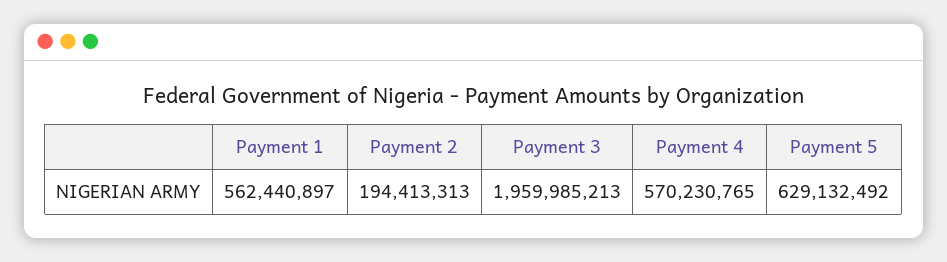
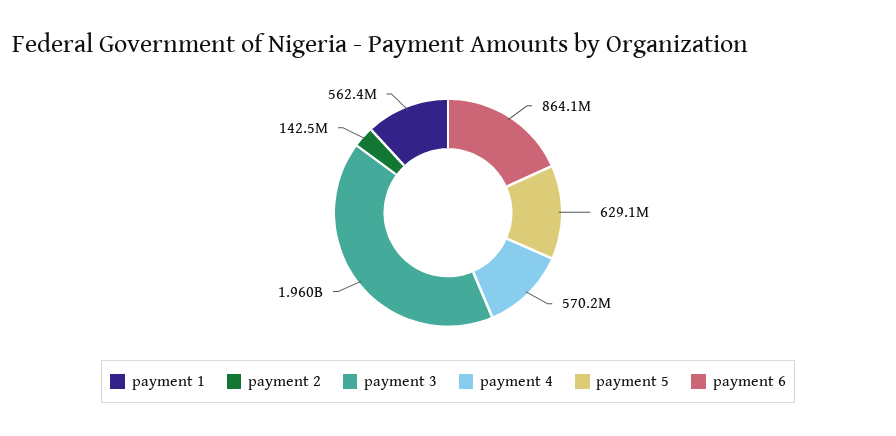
  {
    "Payment 1": 562440897,
-   "Payment 2": 194413313,
+   "Payment 2": 142500000,
    "Payment 3": 1959985213,
    "Payment 4": 570230765,
-   "Payment 5": 629132492
+   "Payment 5": 629132492,
+   "payment 6": 864100000
  }

